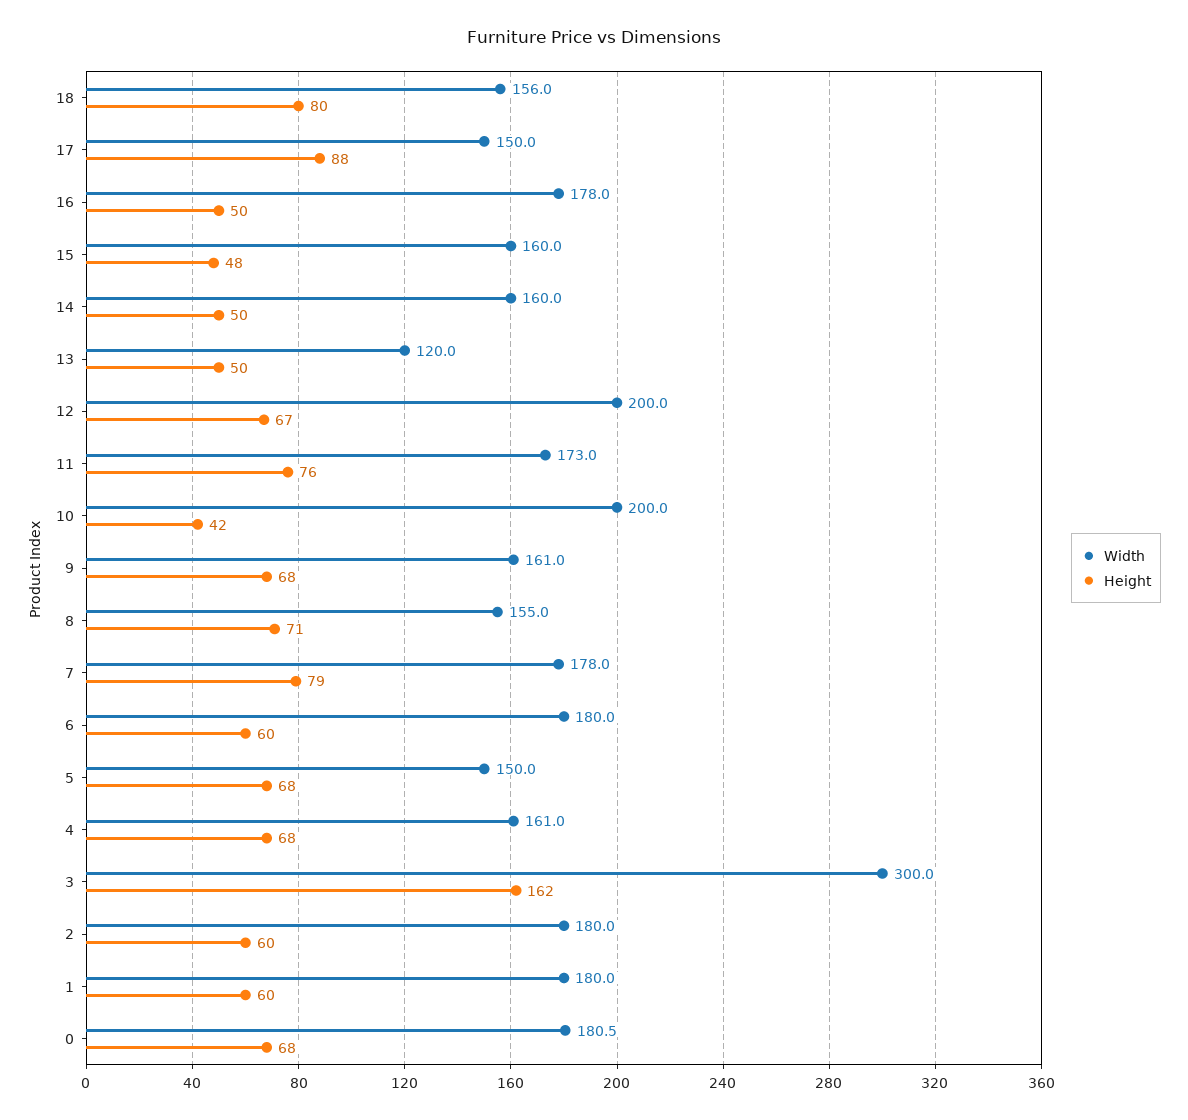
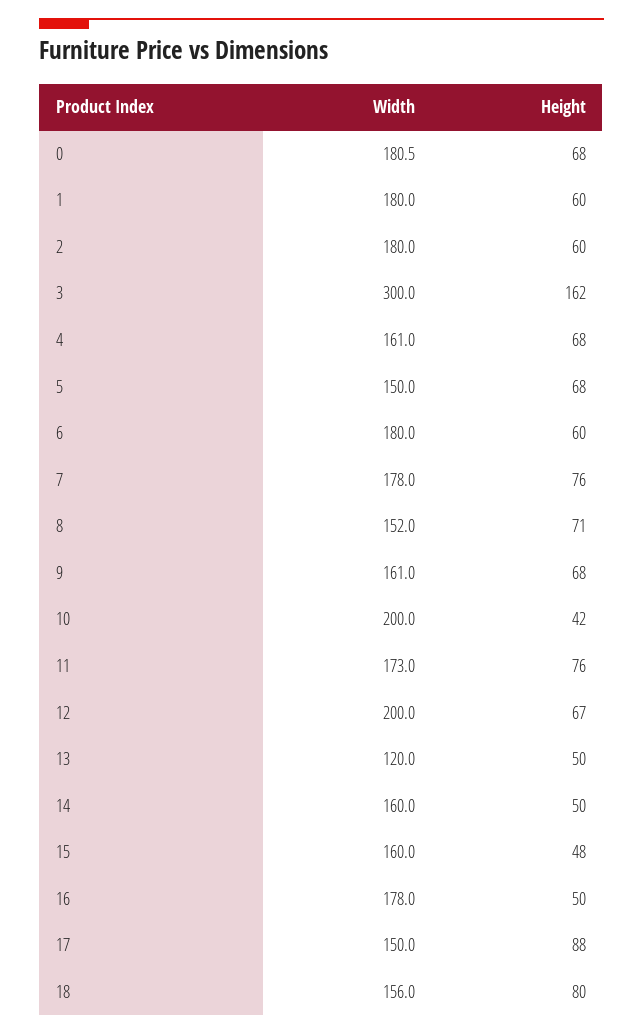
  {
    "Width": {
      "18": 156,
      "17": 150,
      "16": 178,
      "15": 160,
      "14": 160,
      "13": 120,
      "12": 200,
      "11": 173,
      "10": 200,
      "9": 161,
-     "8": 155,
+     "8": 152,
      "7": 178,
      "6": 180,
      "5": 150,
      "4": 161,
      "3": 300,
      "2": 180,
      "1": 180,
      "0": 180.5
    },
    "Height": {
      "18": 80,
      "17": 88,
      "16": 50,
      "15": 48,
      "14": 50,
      "13": 50,
      "12": 67,
      "11": 76,
      "10": 42,
      "9": 68,
      "8": 71,
-     "7": 79,
+     "7": 76,
      "6": 60,
      "5": 68,
      "4": 68,
      "3": 162,
      "2": 60,
      "1": 60,
      "0": 68
    }
  }

